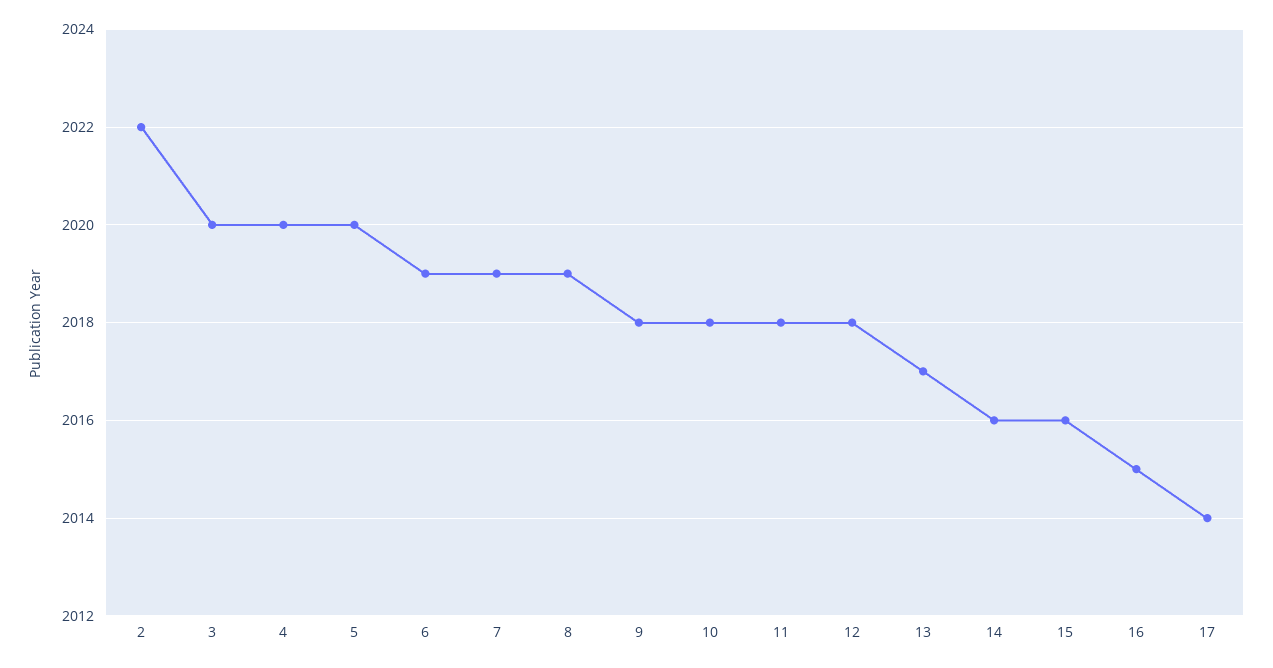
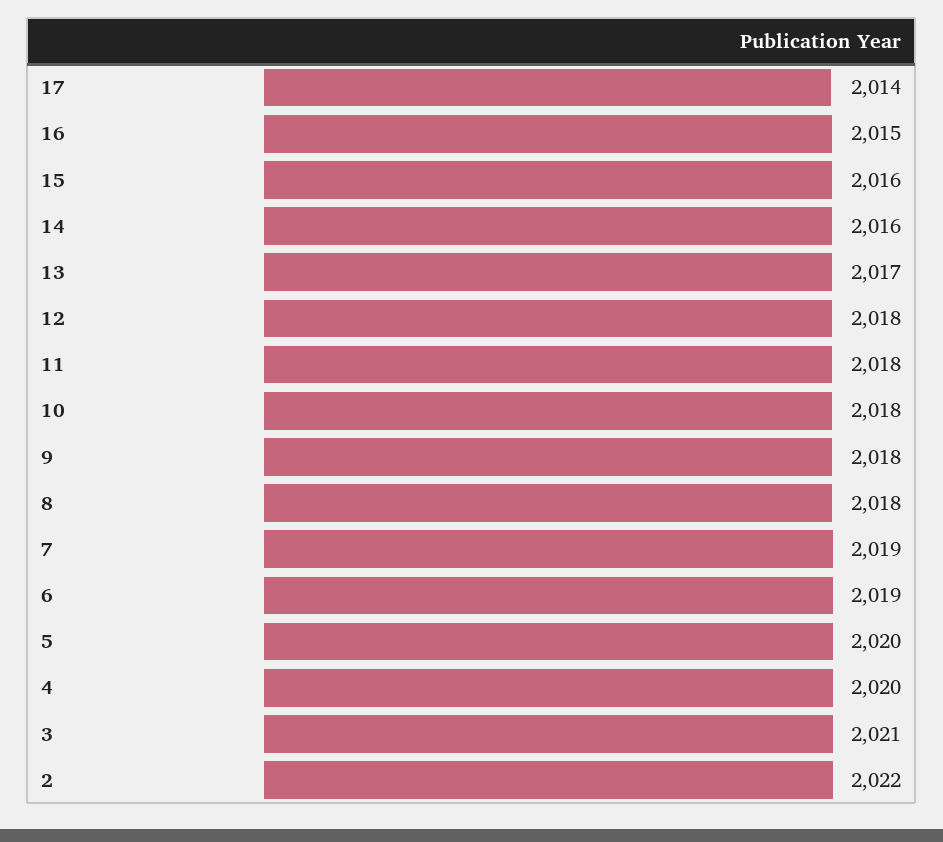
  {
    "2": 2022,
-   "3": 2020,
+   "3": 2021,
    "4": 2020,
    "5": 2020,
    "6": 2019,
    "7": 2019,
-   "8": 2019,
+   "8": 2018,
    "9": 2018,
    "10": 2018,
    "11": 2018,
    "12": 2018,
    "13": 2017,
    "14": 2016,
    "15": 2016,
    "16": 2015,
    "17": 2014
  }

